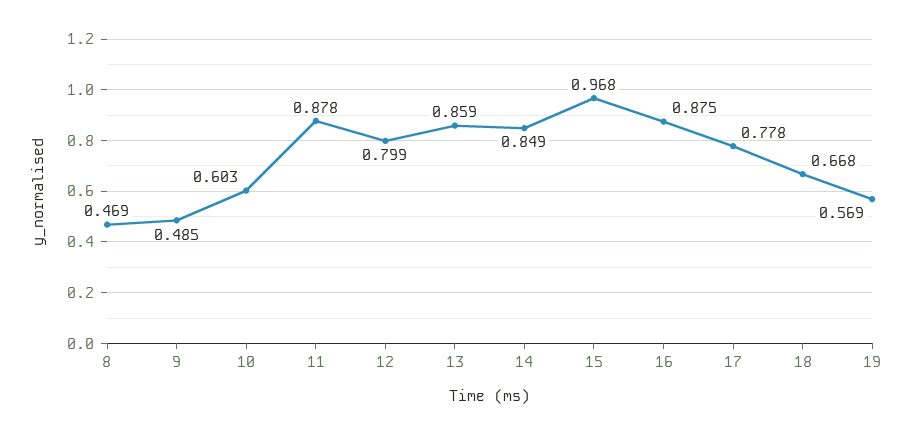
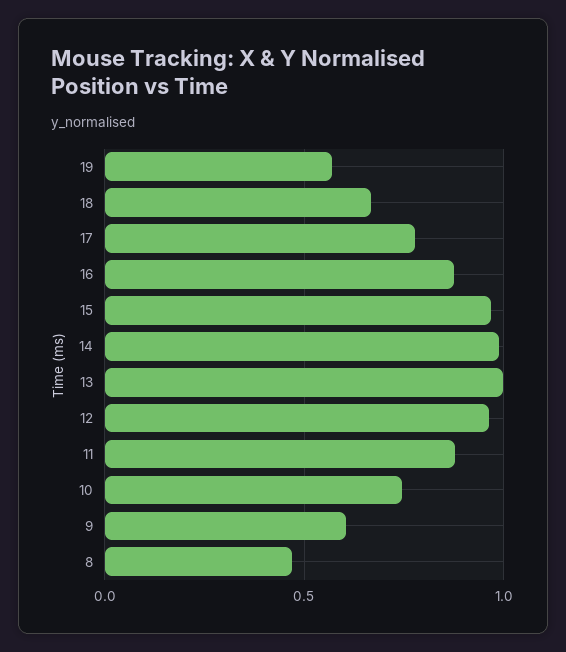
  {
    "8": 0.469,
-   "9": 0.485,
+   "9": 0.6,
-   "10": 0.603,
+   "10": 0.75,
    "11": 0.878,
-   "12": 0.799,
+   "12": 0.95,
-   "13": 0.859,
+   "13": 1,
-   "14": 0.849,
+   "14": 1,
    "15": 0.968,
    "16": 0.875,
    "17": 0.778,
    "18": 0.668,
    "19": 0.569
  }

